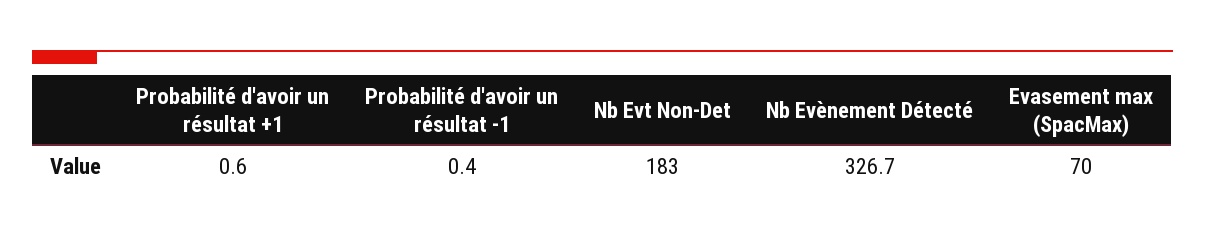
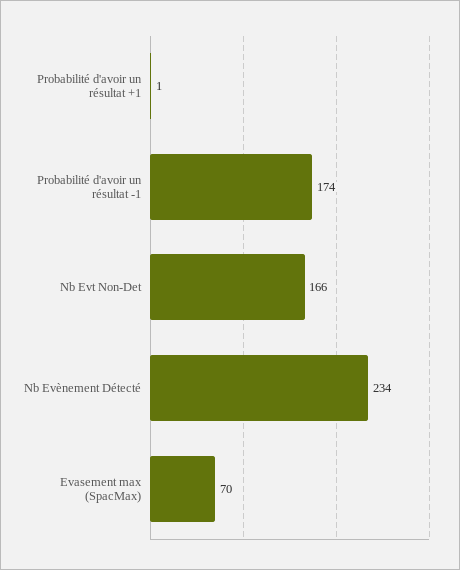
  {
    "Probabilité d'avoir un résultat +1": 0.6,
-   "Probabilité d'avoir un résultat -1": 0.4,
+   "Probabilité d'avoir un résultat -1": 174,
-   "Nb Evt Non-Det": 183,
+   "Nb Evt Non-Det": 166,
-   "Nb Evènement Détecté": 326.7,
+   "Nb Evènement Détecté": 234,
    "Evasement max (SpacMax)": 70
  }

